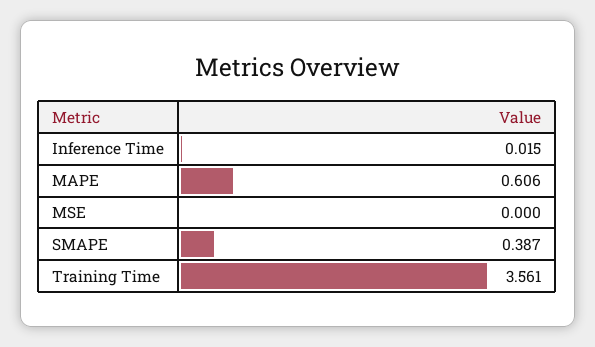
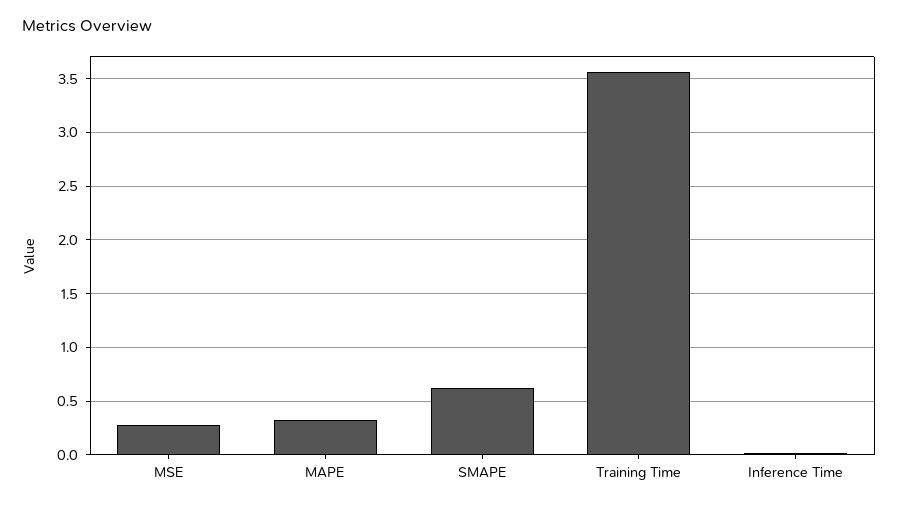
  {
    "Inference Time": 0.015,
-   "MAPE": 0.606,
+   "MAPE": 0.3,
-   "MSE": 0,
+   "MSE": 0.3,
-   "SMAPE": 0.387,
+   "SMAPE": 0.6,
    "Training Time": 3.561
  }

